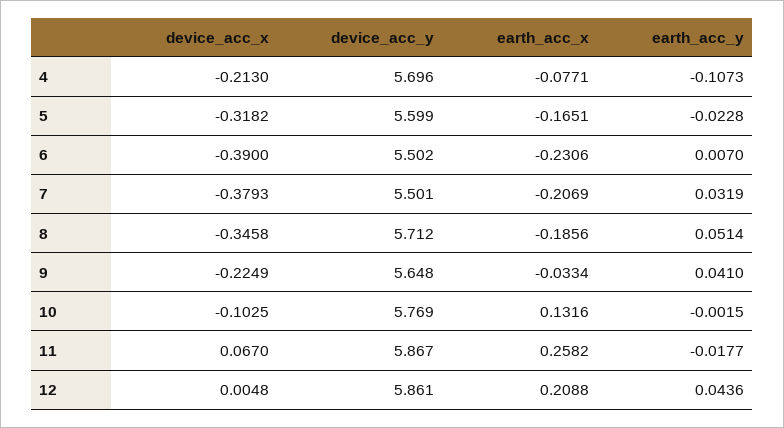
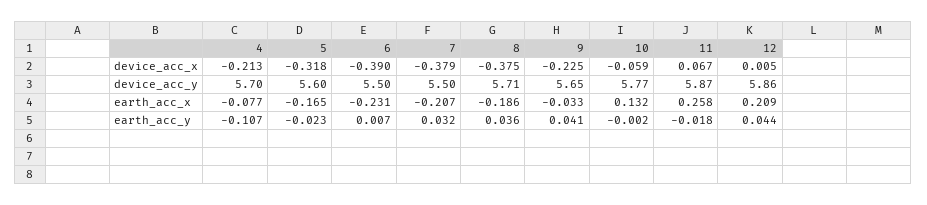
  {
    "device_acc_x": {
      "4": -0.213,
      "5": -0.3182,
      "6": -0.39,
      "7": -0.3793,
-     "8": -0.3458,
+     "8": -0.375,
      "9": -0.2249,
-     "10": -0.1025,
+     "10": -0.059,
      "11": 0.067,
      "12": 0.0048
    },
    "device_acc_y": {
      "4": 5.696,
      "5": 5.599,
      "6": 5.502,
      "7": 5.501,
      "8": 5.712,
      "9": 5.648,
      "10": 5.769,
      "11": 5.867,
      "12": 5.861
    },
    "earth_acc_x": {
      "4": -0.0771,
      "5": -0.1651,
      "6": -0.2306,
      "7": -0.2069,
      "8": -0.1856,
      "9": -0.0334,
      "10": 0.1316,
      "11": 0.2582,
      "12": 0.2088
    },
    "earth_acc_y": {
      "4": -0.1073,
      "5": -0.0228,
      "6": 0.007,
      "7": 0.0319,
-     "8": 0.0514,
+     "8": 0.036,
      "9": 0.041,
      "10": -0.0015,
      "11": -0.0177,
      "12": 0.0436
    }
  }

